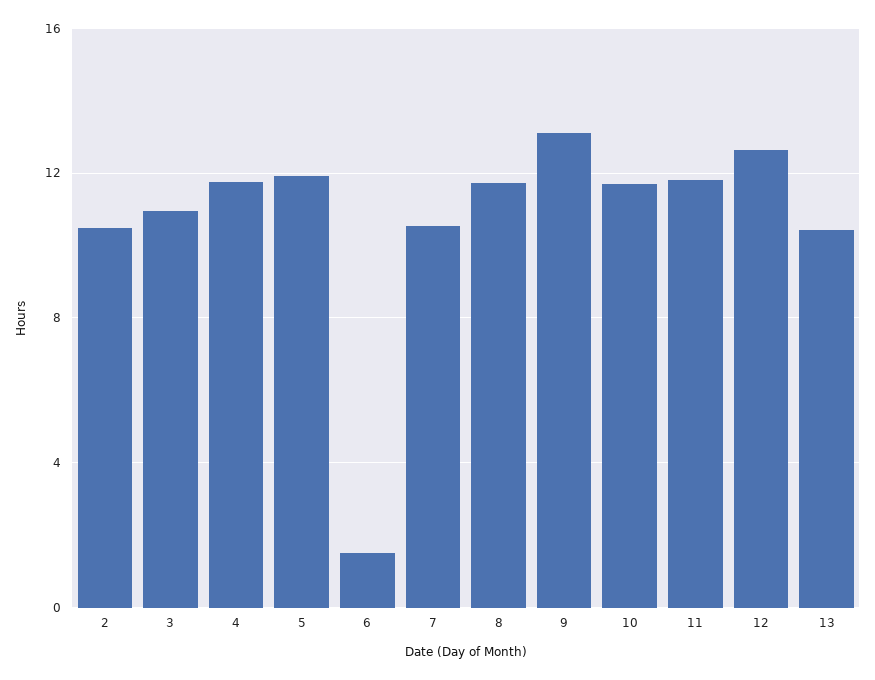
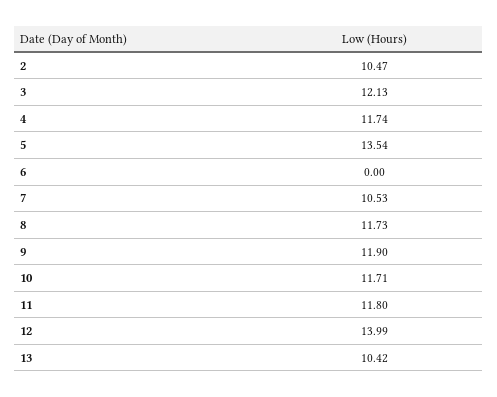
  {
    "2": 10.47,
-   "3": 11,
+   "3": 12.13,
    "4": 11.74,
-   "5": 12,
+   "5": 13.54,
-   "6": 1.5,
+   "6": 0,
    "7": 10.53,
    "8": 11.73,
-   "9": 13,
+   "9": 11.9,
    "10": 11.71,
    "11": 11.8,
-   "12": 12.5,
+   "12": 13.99,
    "13": 10.42
  }

